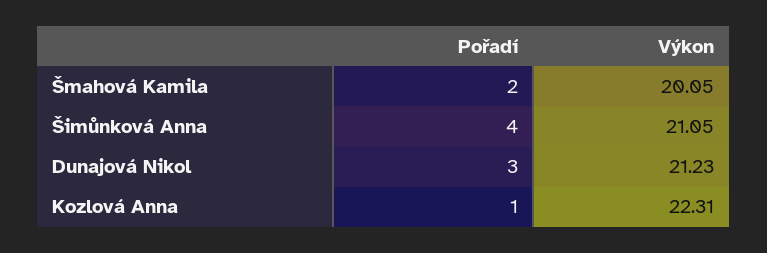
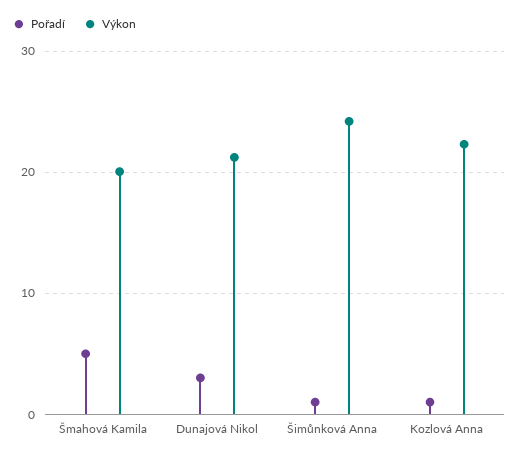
  {
    "Pořadí": {
-     "Šmahová Kamila": 2,
+     "Šmahová Kamila": 5,
-     "Šimůnková Anna": 4,
+     "Šimůnková Anna": 1,
      "Dunajová Nikol": 3,
      "Kozlová Anna": 1
    },
    "Výkon": {
      "Šmahová Kamila": 20.05,
-     "Šimůnková Anna": 21.05,
+     "Šimůnková Anna": 24,
      "Dunajová Nikol": 21.23,
      "Kozlová Anna": 22.31
    }
  }

